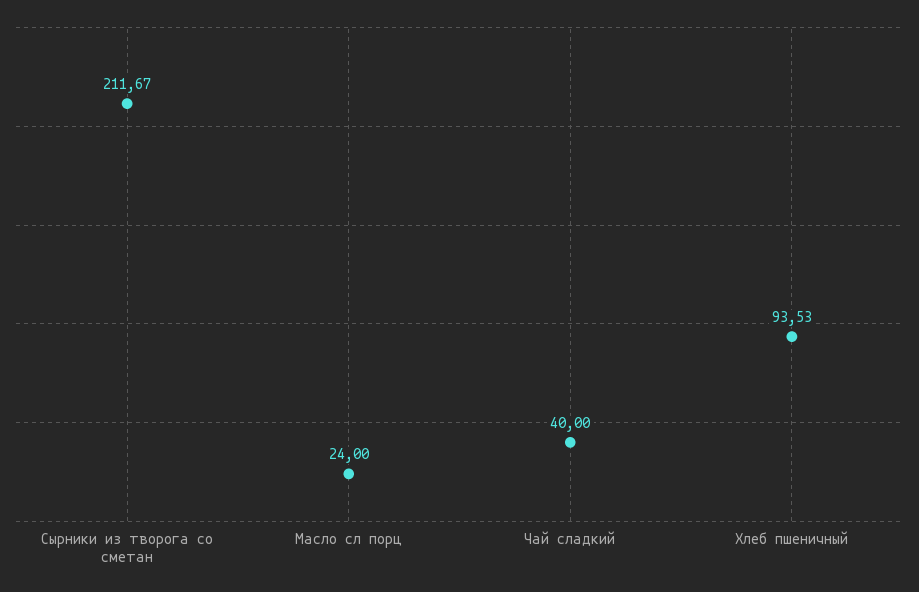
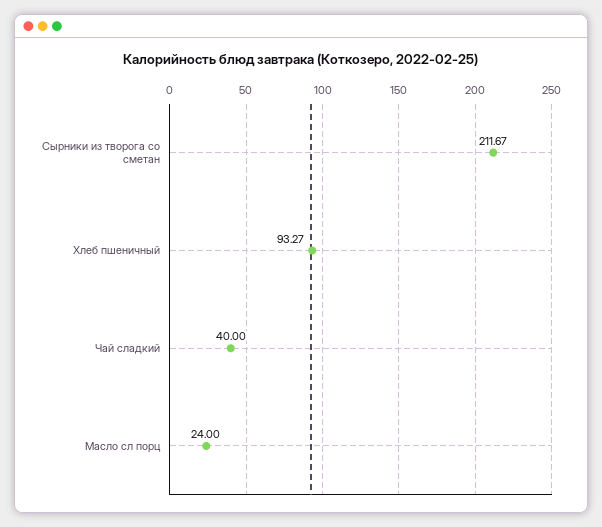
  {
    "Сырники из творога со сметан": 211.67,
    "Масло сл порц": 24,
    "Чай сладкий": 40,
-   "Хлеб пшеничный": 93.53
+   "Хлеб пшеничный": 93.27
  }

